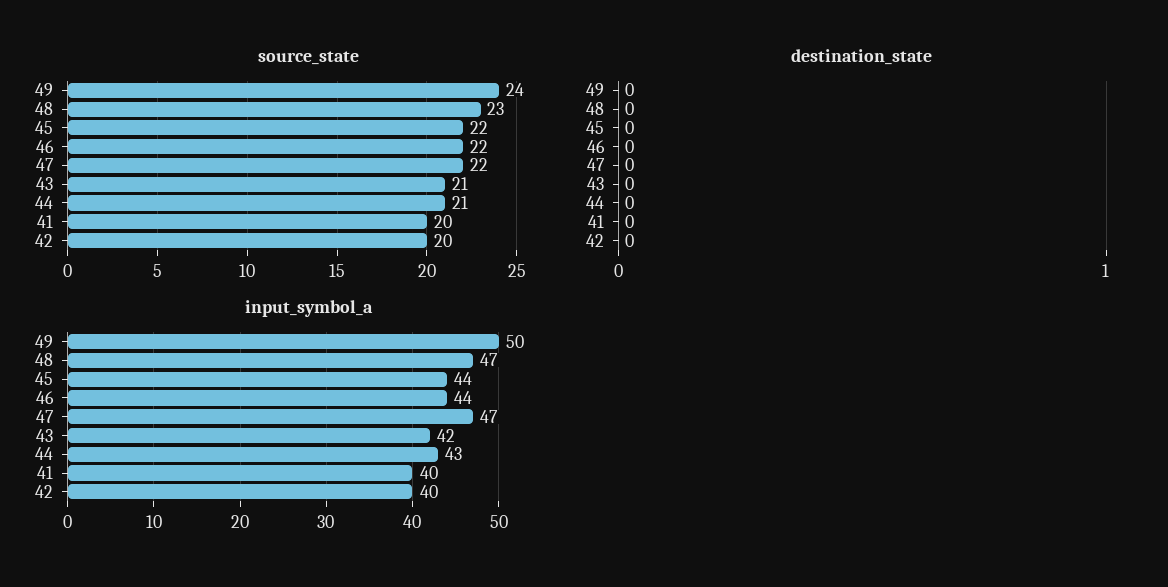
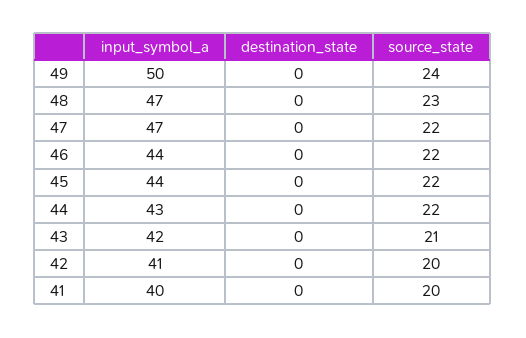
  {
    "source_state": {
      "49": 24,
      "48": 23,
      "45": 22,
      "46": 22,
      "47": 22,
      "43": 21,
-     "44": 21,
+     "44": 22,
      "41": 20,
      "42": 20
    },
    "destination_state": {
      "49": 0,
      "48": 0,
      "45": 0,
      "46": 0,
      "47": 0,
      "43": 0,
      "44": 0,
      "41": 0,
      "42": 0
    },
    "input_symbol_a": {
      "49": 50,
      "48": 47,
      "45": 44,
      "46": 44,
      "47": 47,
      "43": 42,
      "44": 43,
      "41": 40,
-     "42": 40
+     "42": 41
    }
  }

